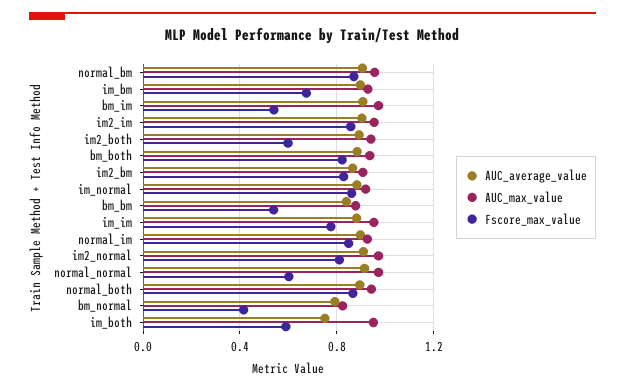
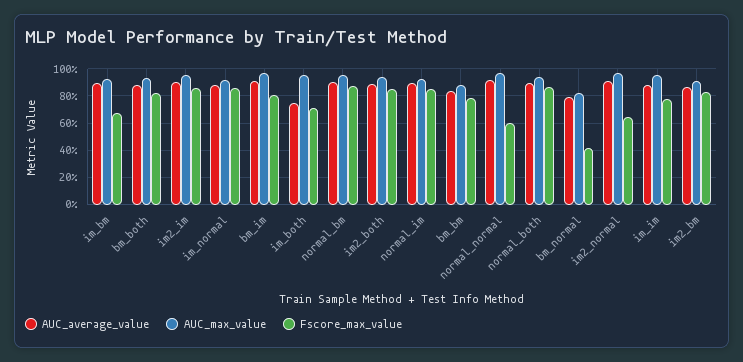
  {
    "AUC_average_value": {
      "normal_bm": 0.9,
      "im_bm": 0.9,
      "bm_im": 0.9,
      "im2_im": 0.9,
      "im2_both": 0.9,
      "bm_both": 0.9,
      "im2_bm": 0.85,
      "im_normal": 0.9,
      "bm_bm": 0.85,
      "im_im": 0.9,
      "normal_im": 0.9,
      "im2_normal": 0.9,
      "normal_normal": 0.9,
      "normal_both": 0.9,
      "bm_normal": 0.8,
      "im_both": 0.75
    },
    "AUC_max_value": {
      "normal_bm": 0.95,
      "im_bm": 0.95,
      "bm_im": 0.95,
      "im2_im": 0.95,
      "im2_both": 0.95,
      "bm_both": 0.95,
      "im2_bm": 0.9,
      "im_normal": 0.9,
      "bm_bm": 0.9,
      "im_im": 0.95,
      "normal_im": 0.95,
      "im2_normal": 0.95,
      "normal_normal": 0.95,
      "normal_both": 0.95,
      "bm_normal": 0.8,
      "im_both": 0.95
    },
    "Fscore_max_value": {
      "normal_bm": 0.85,
      "im_bm": 0.65,
-     "bm_im": 0.55,
+     "bm_im": 0.8,
      "im2_im": 0.85,
-     "im2_both": 0.6,
+     "im2_both": 0.85,
      "bm_both": 0.8,
      "im2_bm": 0.85,
      "im_normal": 0.85,
-     "bm_bm": 0.55,
+     "bm_bm": 0.8,
      "im_im": 0.8,
      "normal_im": 0.85,
-     "im2_normal": 0.8,
+     "im2_normal": 0.65,
      "normal_normal": 0.6,
      "normal_both": 0.85,
      "bm_normal": 0.4,
-     "im_both": 0.6
+     "im_both": 0.7
    }
  }

